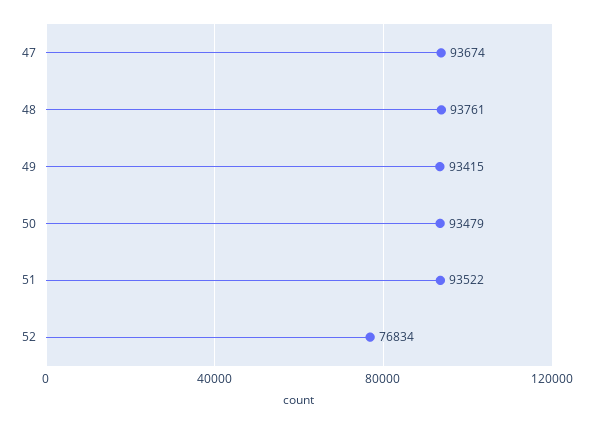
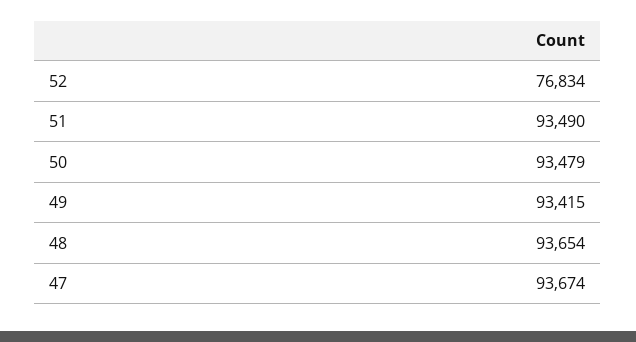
  {
    "47": 93674,
-   "48": 93761,
+   "48": 93654,
    "49": 93415,
    "50": 93479,
-   "51": 93522,
+   "51": 93490,
    "52": 76834
  }

